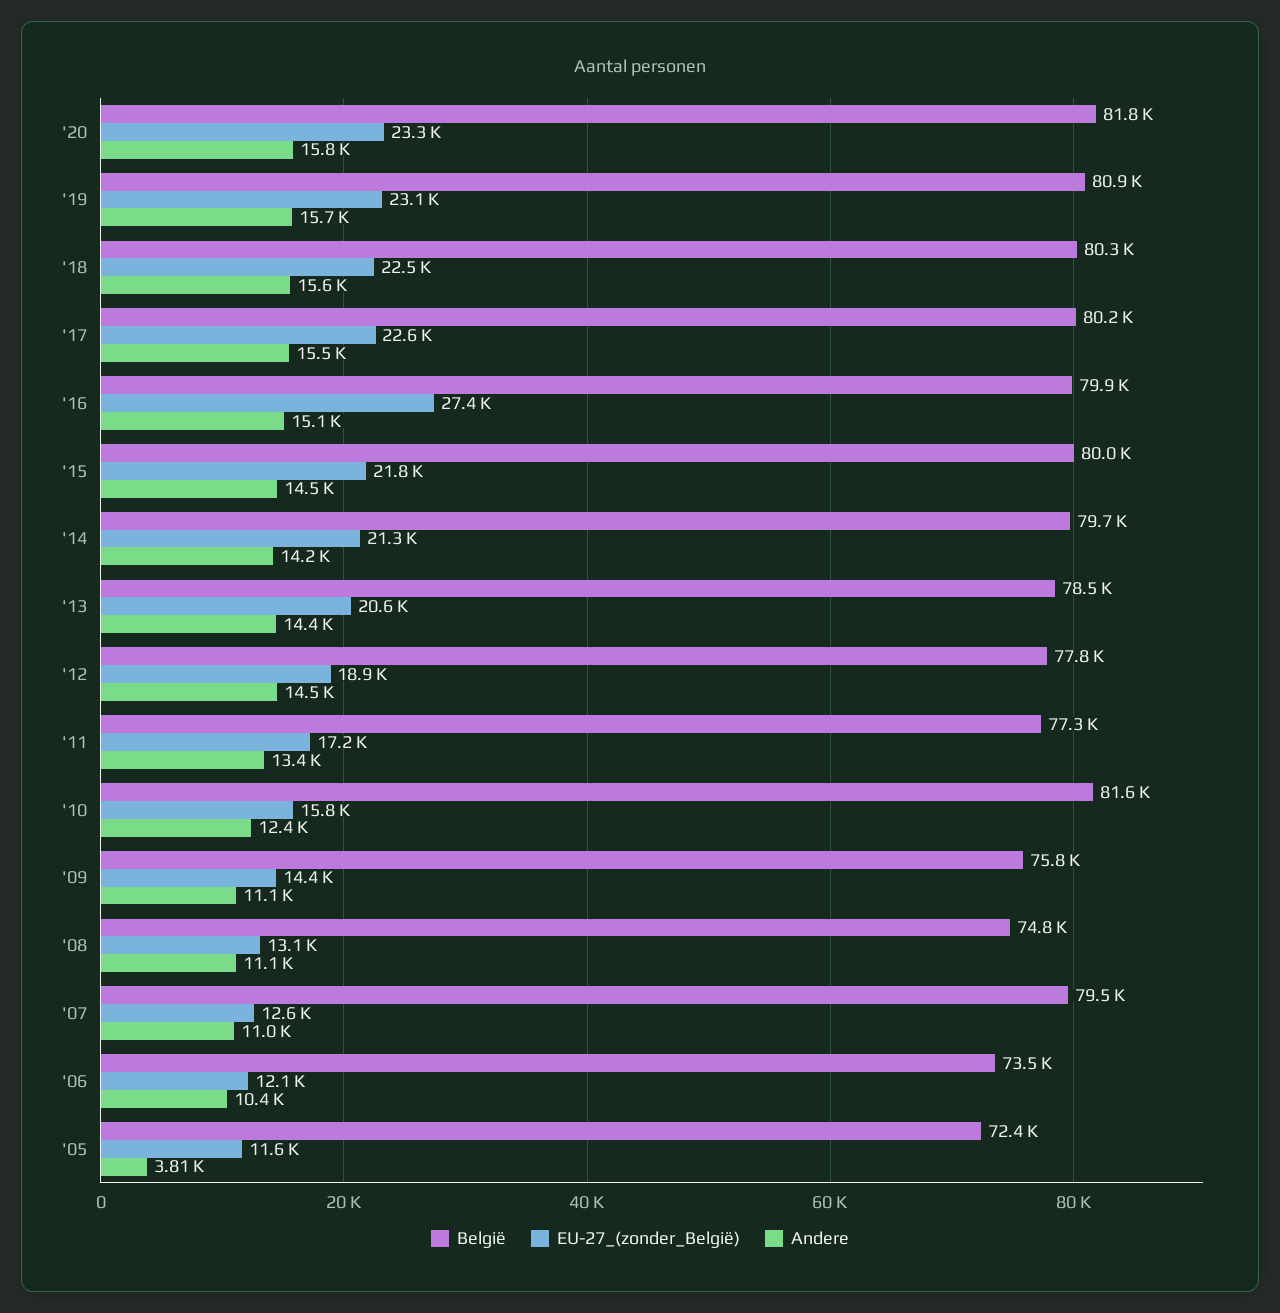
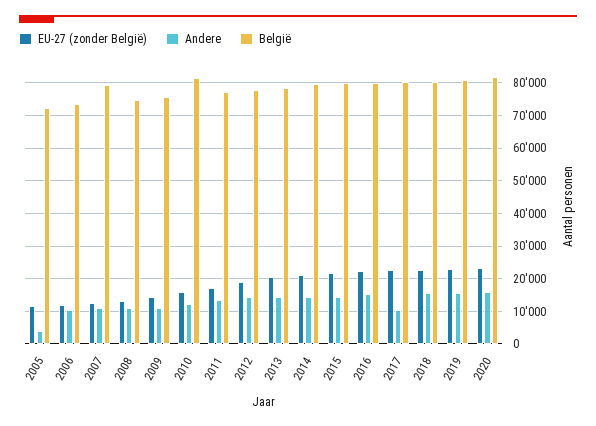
  {
    "België": {
      "'20": 81800,
      "'19": 80900,
      "'18": 80300,
      "'17": 80200,
      "'16": 79900,
      "'15": 80000,
      "'14": 79700,
      "'13": 78500,
      "'12": 77800,
      "'11": 77300,
      "'10": 81600,
      "'09": 75800,
      "'08": 74800,
      "'07": 79500,
      "'06": 73500,
      "'05": 72400
    },
    "EU-27_(zonder_België)": {
      "'20": 23300,
      "'19": 23100,
      "'18": 22500,
      "'17": 22600,
-     "'16": 27400,
+     "'16": 22000,
      "'15": 21800,
      "'14": 21300,
      "'13": 20600,
      "'12": 18900,
      "'11": 17200,
      "'10": 15800,
      "'09": 14400,
      "'08": 13100,
      "'07": 12600,
      "'06": 12100,
      "'05": 11600
    },
    "Andere": {
      "'20": 15800,
      "'19": 15700,
      "'18": 15600,
-     "'17": 15500,
+     "'17": 10000,
      "'16": 15100,
      "'15": 14500,
      "'14": 14200,
      "'13": 14400,
      "'12": 14500,
      "'11": 13400,
      "'10": 12400,
      "'09": 11100,
      "'08": 11100,
      "'07": 11000,
      "'06": 10400,
      "'05": 3810
    }
  }

